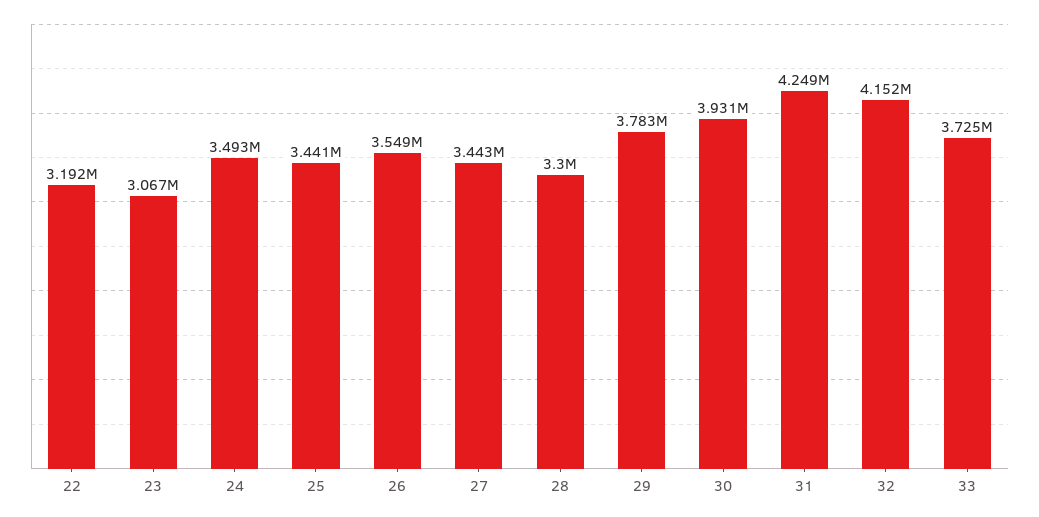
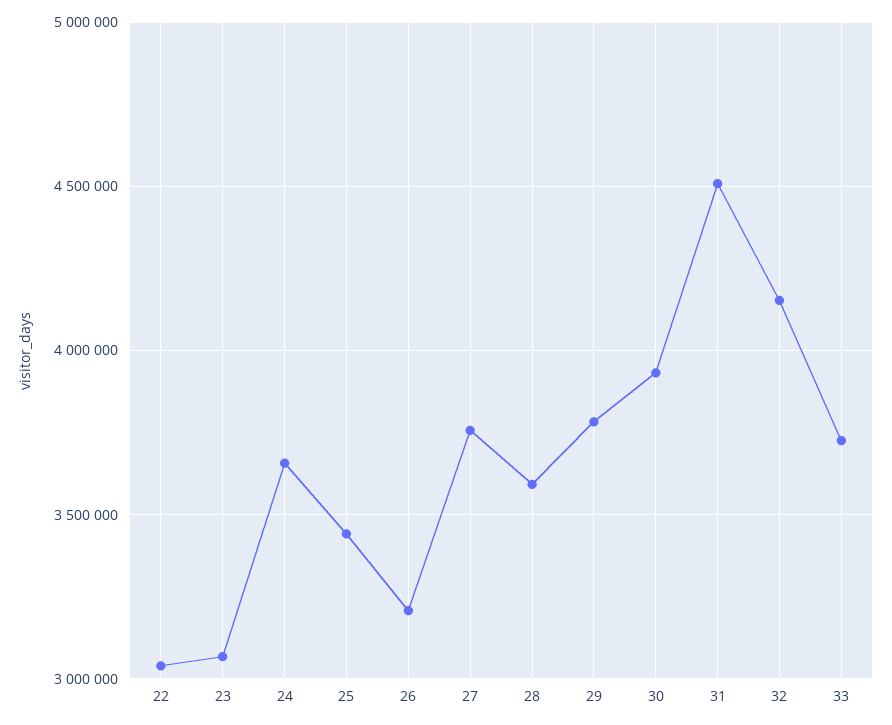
  {
-   "22": 3192000,
+   "22": 3050000,
    "23": 3067000,
-   "24": 3493000,
+   "24": 3650000,
    "25": 3441000,
-   "26": 3549000,
+   "26": 3200000,
-   "27": 3443000,
+   "27": 3750000,
-   "28": 3300000,
+   "28": 3600000,
    "29": 3783000,
    "30": 3931000,
-   "31": 4249000,
+   "31": 4500000,
    "32": 4152000,
    "33": 3725000
  }

